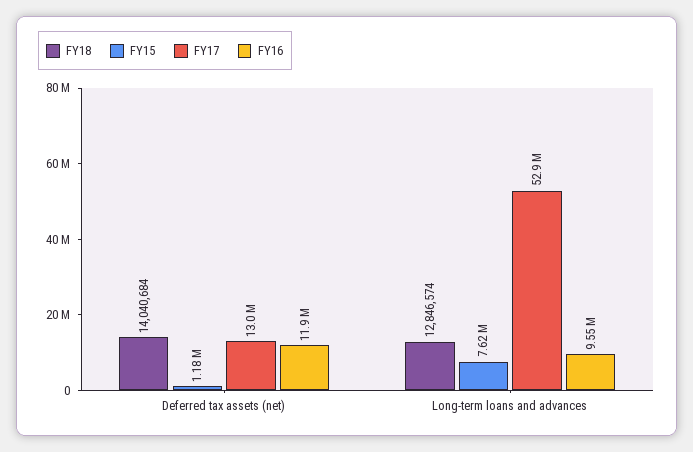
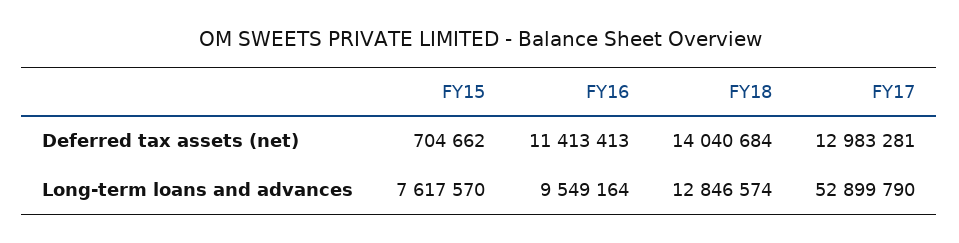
  {
    "FY18": {
      "Deferred tax assets (net)": 14040684,
      "Long-term loans and advances": 12846574
    },
    "FY15": {
-     "Deferred tax assets (net)": 1180000,
+     "Deferred tax assets (net)": 704662,
      "Long-term loans and advances": 7617570
    },
    "FY17": {
      "Deferred tax assets (net)": 12983281,
      "Long-term loans and advances": 52899790
    },
    "FY16": {
-     "Deferred tax assets (net)": 11900000,
+     "Deferred tax assets (net)": 11413413,
      "Long-term loans and advances": 9549164
    }
  }

